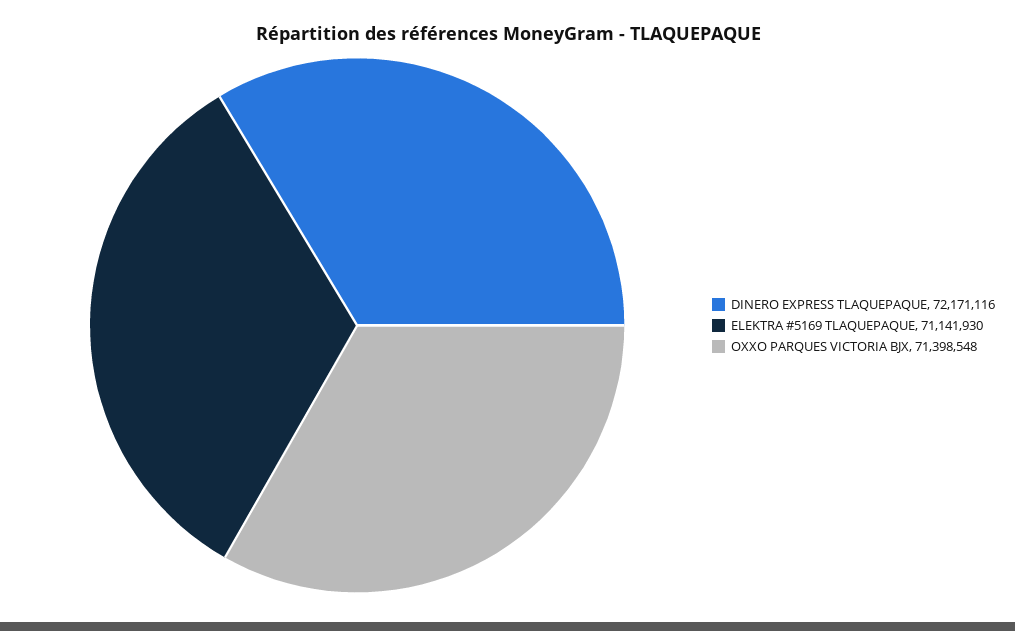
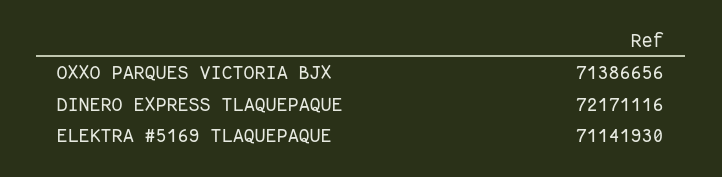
  {
    "DINERO EXPRESS TLAQUEPAQUE": 72171116,
    "ELEKTRA #5169 TLAQUEPAQUE": 71141930,
-   "OXXO PARQUES VICTORIA BJX": 71398548
+   "OXXO PARQUES VICTORIA BJX": 71386656
  }

